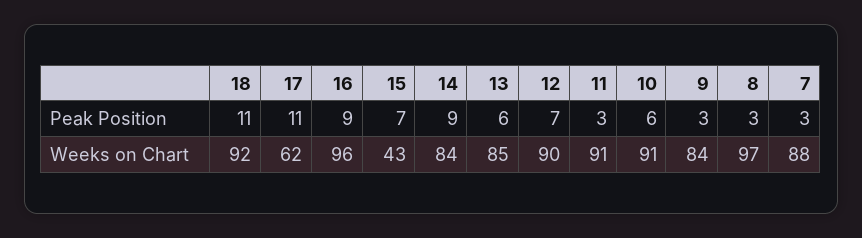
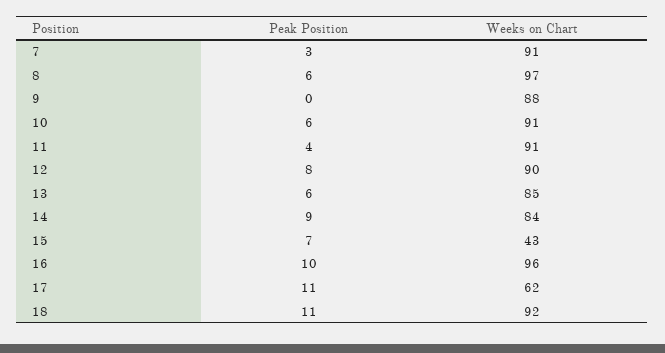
  {
    "18": {
      "Peak Position": 11,
      "Weeks on Chart": 92
    },
    "17": {
      "Peak Position": 11,
      "Weeks on Chart": 62
    },
    "16": {
-     "Peak Position": 9,
+     "Peak Position": 10,
      "Weeks on Chart": 96
    },
    "15": {
      "Peak Position": 7,
      "Weeks on Chart": 43
    },
    "14": {
      "Peak Position": 9,
      "Weeks on Chart": 84
    },
    "13": {
      "Peak Position": 6,
      "Weeks on Chart": 85
    },
    "12": {
-     "Peak Position": 7,
+     "Peak Position": 8,
      "Weeks on Chart": 90
    },
    "11": {
-     "Peak Position": 3,
+     "Peak Position": 4,
      "Weeks on Chart": 91
    },
    "10": {
      "Peak Position": 6,
      "Weeks on Chart": 91
    },
    "9": {
-     "Peak Position": 3,
+     "Peak Position": 0,
-     "Weeks on Chart": 84
+     "Weeks on Chart": 88
    },
    "8": {
-     "Peak Position": 3,
+     "Peak Position": 6,
      "Weeks on Chart": 97
    },
    "7": {
      "Peak Position": 3,
-     "Weeks on Chart": 88
+     "Weeks on Chart": 91
    }
  }

